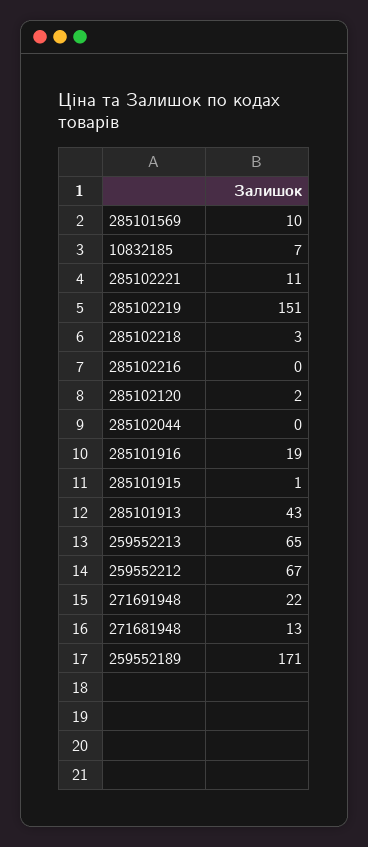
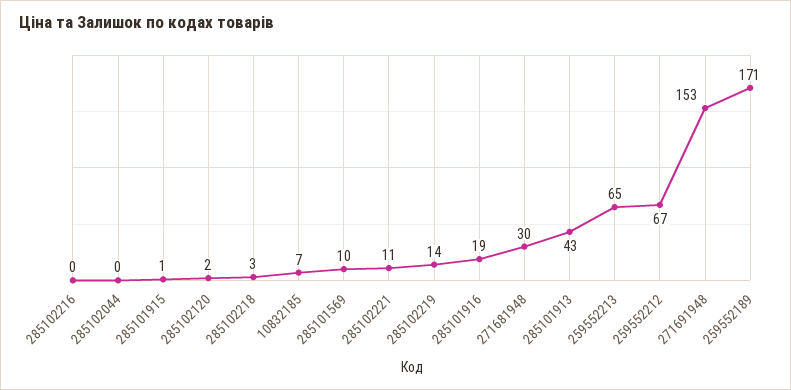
  {
    "285101569": 10,
    "10832185": 7,
    "285102221": 11,
-   "285102219": 151,
+   "285102219": 14,
    "285102218": 3,
    "285102216": 0,
    "285102120": 2,
    "285102044": 0,
    "285101916": 19,
    "285101915": 1,
    "285101913": 43,
    "259552213": 65,
    "259552212": 67,
-   "271691948": 22,
+   "271691948": 153,
-   "271681948": 13,
+   "271681948": 30,
    "259552189": 171
  }

